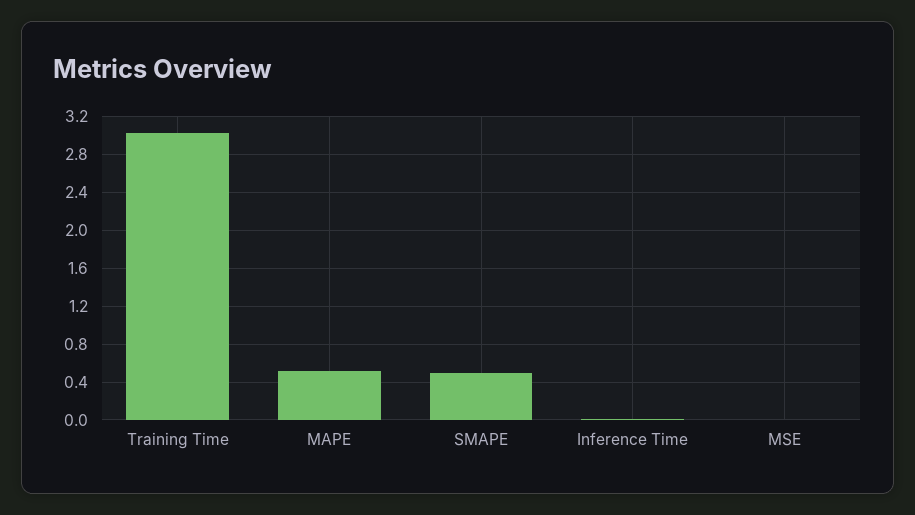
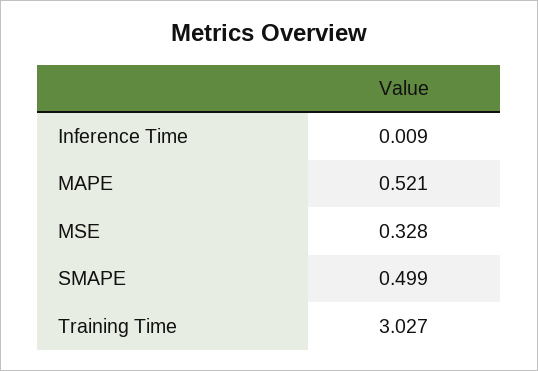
  {
    "Training Time": 3.027,
    "MAPE": 0.521,
    "SMAPE": 0.499,
    "Inference Time": 0.009,
-   "MSE": 0
+   "MSE": 0.328
  }

